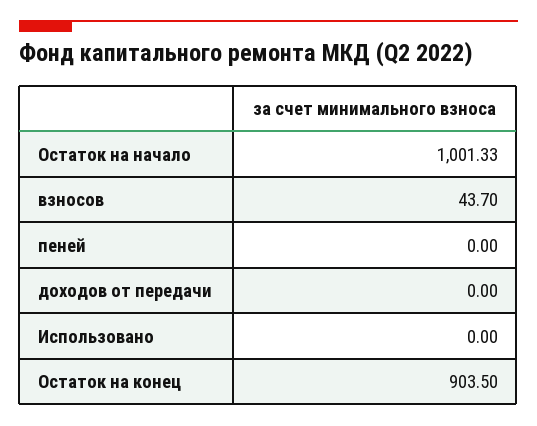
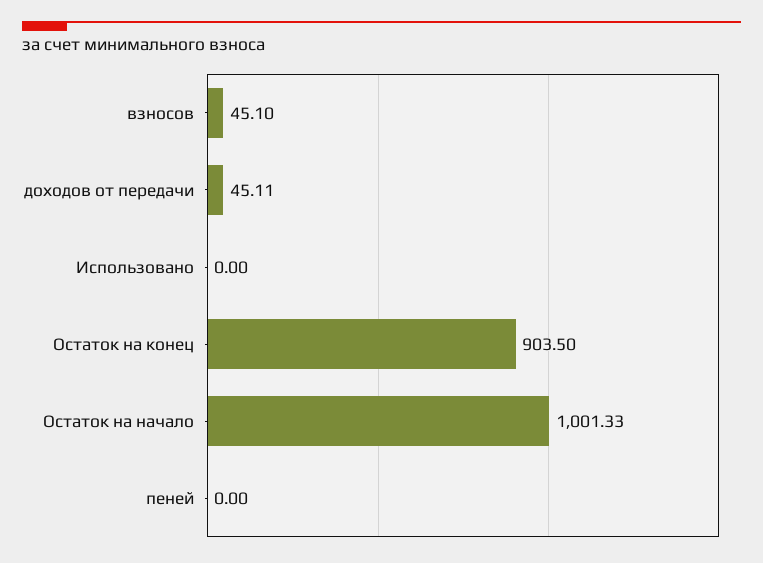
  {
    "Остаток на начало": 1001.33,
-   "взносов": 43.7,
+   "взносов": 45.1,
    "пеней": 0,
-   "доходов от передачи": 0,
+   "доходов от передачи": 45.11,
    "Использовано": 0,
    "Остаток на конец": 903.5
  }

